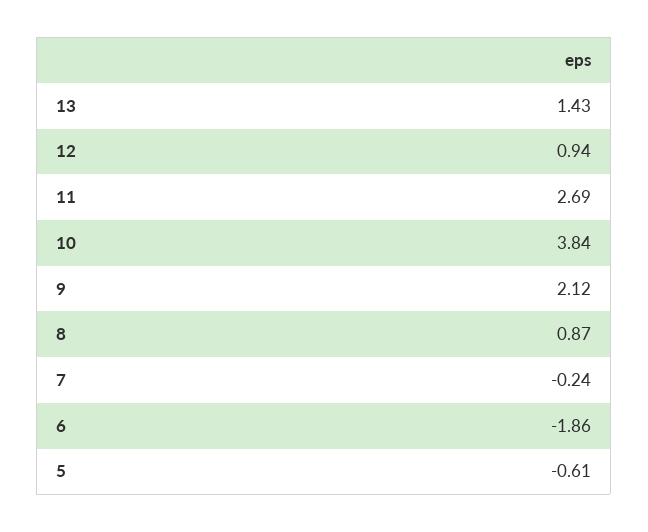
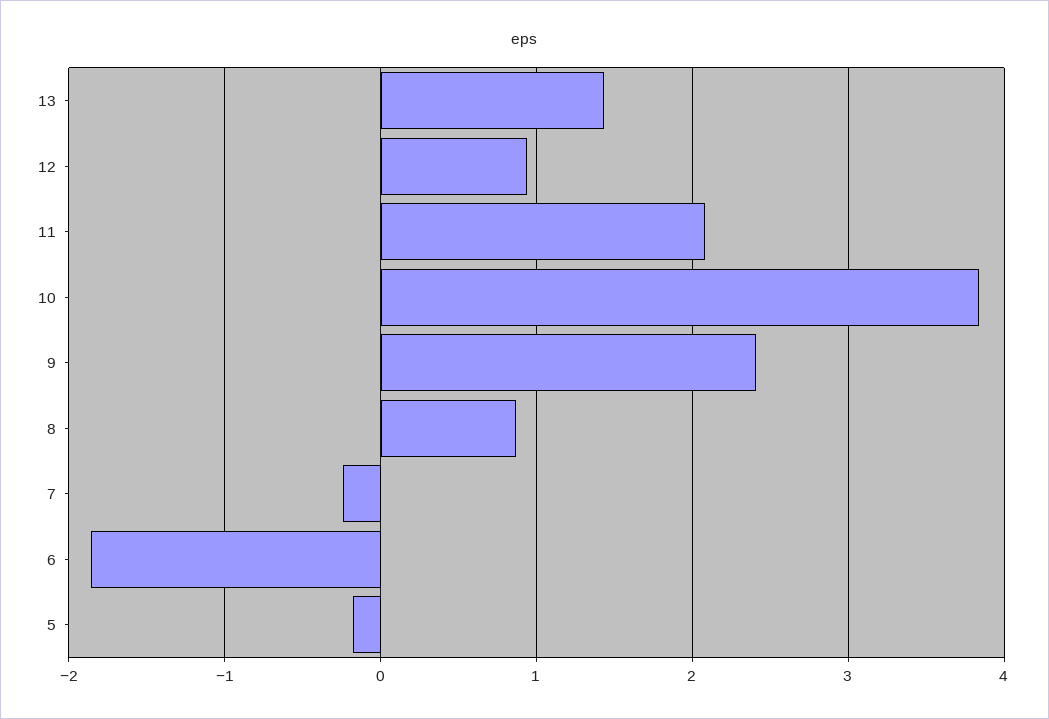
  {
    "13": 1.43,
    "12": 0.94,
-   "11": 2.69,
+   "11": 2.1,
    "10": 3.84,
-   "9": 2.12,
+   "9": 2.4,
    "8": 0.87,
    "7": -0.24,
    "6": -1.86,
-   "5": -0.61
+   "5": -0.2
  }

